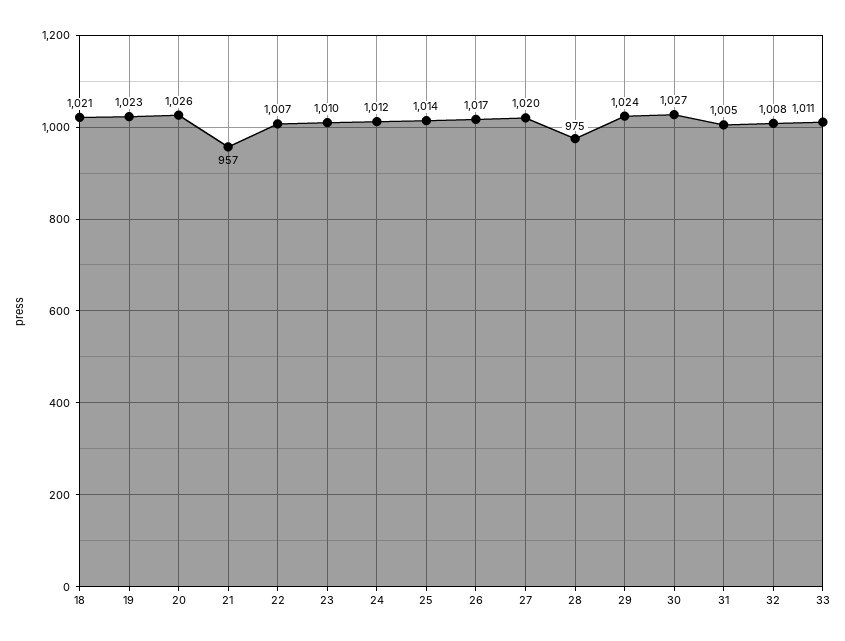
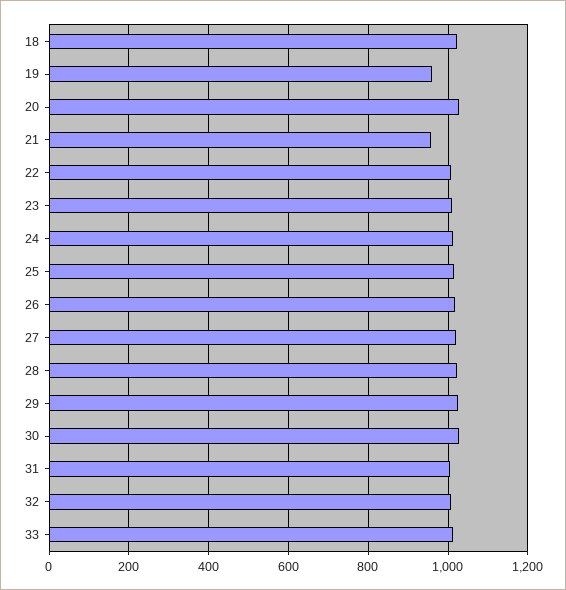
  {
    "18": 1021,
-   "19": 1023,
+   "19": 960,
    "20": 1026,
    "21": 957,
    "22": 1007,
    "23": 1010,
    "24": 1012,
    "25": 1014,
    "26": 1017,
    "27": 1020,
-   "28": 975,
+   "28": 1020,
    "29": 1024,
    "30": 1027,
    "31": 1005,
    "32": 1008,
    "33": 1011
  }

